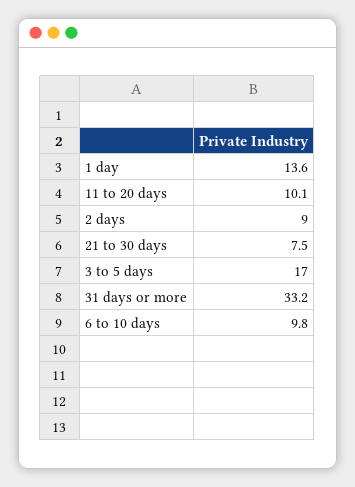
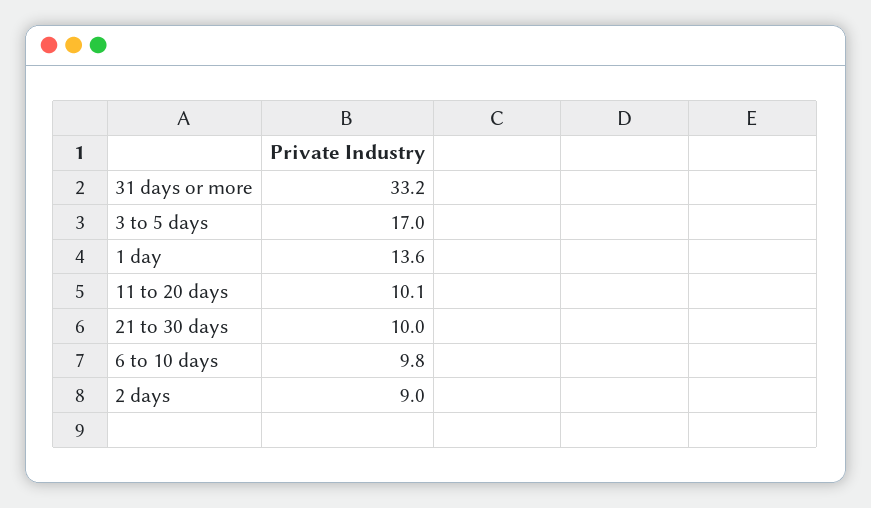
  {
    "1 day": 13.6,
    "11 to 20 days": 10.1,
    "2 days": 9,
-   "21 to 30 days": 7.5,
+   "21 to 30 days": 10,
    "3 to 5 days": 17,
    "31 days or more": 33.2,
    "6 to 10 days": 9.8
  }

